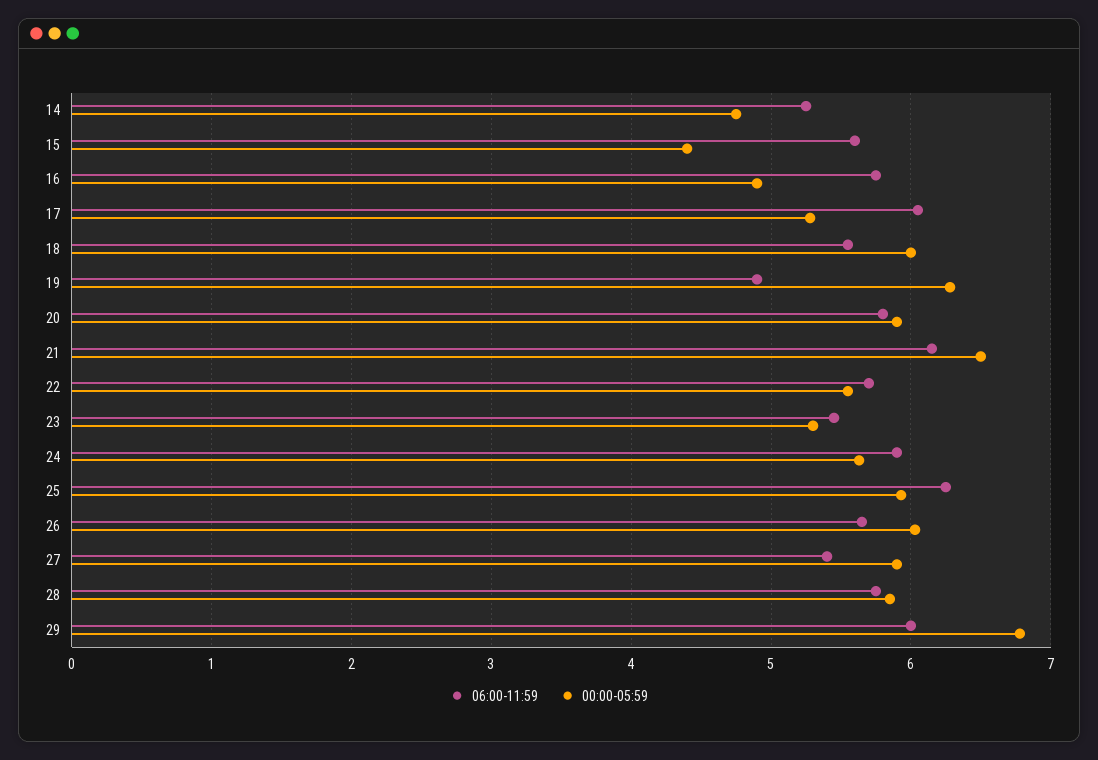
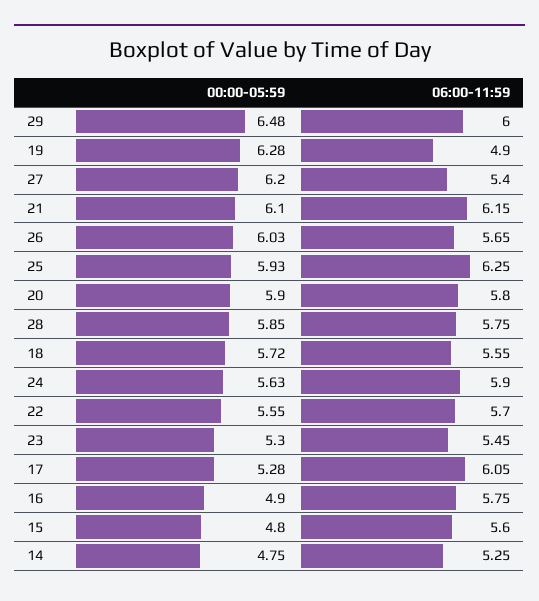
  {
    "06:00-11:59": {
      "14": 5.25,
      "15": 5.6,
      "16": 5.75,
      "17": 6.05,
      "18": 5.55,
      "19": 4.9,
      "20": 5.8,
      "21": 6.15,
      "22": 5.7,
      "23": 5.45,
      "24": 5.9,
      "25": 6.25,
      "26": 5.65,
      "27": 5.4,
      "28": 5.75,
      "29": 6
    },
    "00:00-05:59": {
      "14": 4.75,
-     "15": 4.4,
+     "15": 4.8,
      "16": 4.9,
      "17": 5.28,
-     "18": 6,
+     "18": 5.72,
      "19": 6.28,
      "20": 5.9,
-     "21": 6.5,
+     "21": 6.1,
      "22": 5.55,
      "23": 5.3,
      "24": 5.63,
      "25": 5.93,
      "26": 6.03,
-     "27": 5.9,
+     "27": 6.2,
      "28": 5.85,
-     "29": 6.8
+     "29": 6.48
    }
  }

